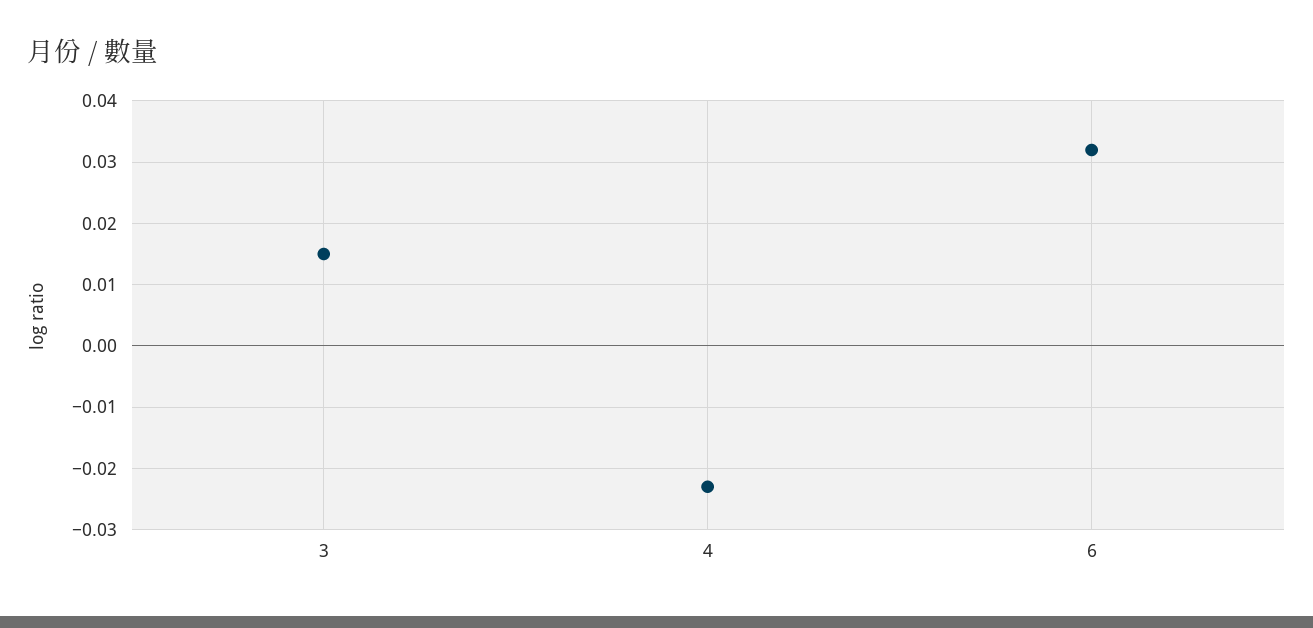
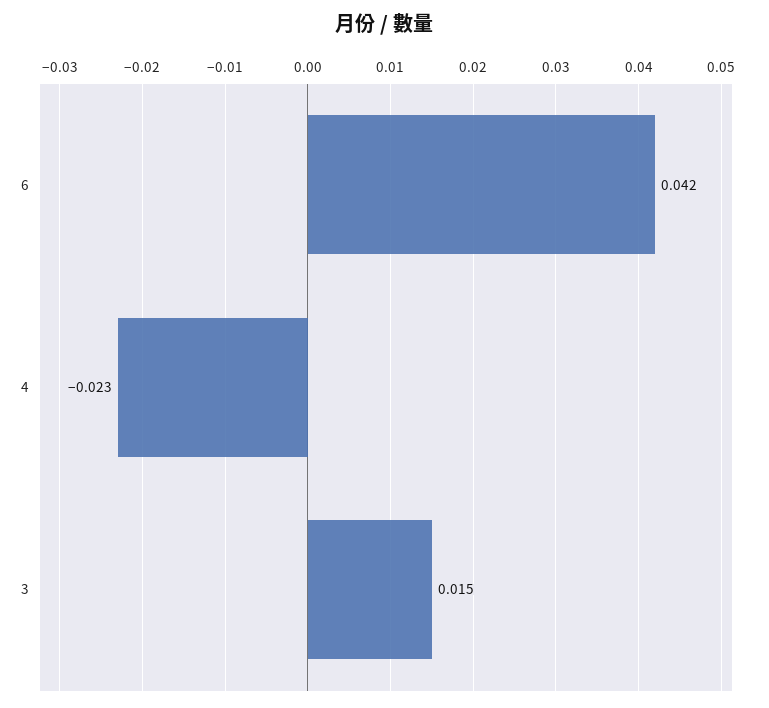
  {
    "3": 0.015,
    "4": -0.023,
-   "6": 0.032
+   "6": 0.042
  }

